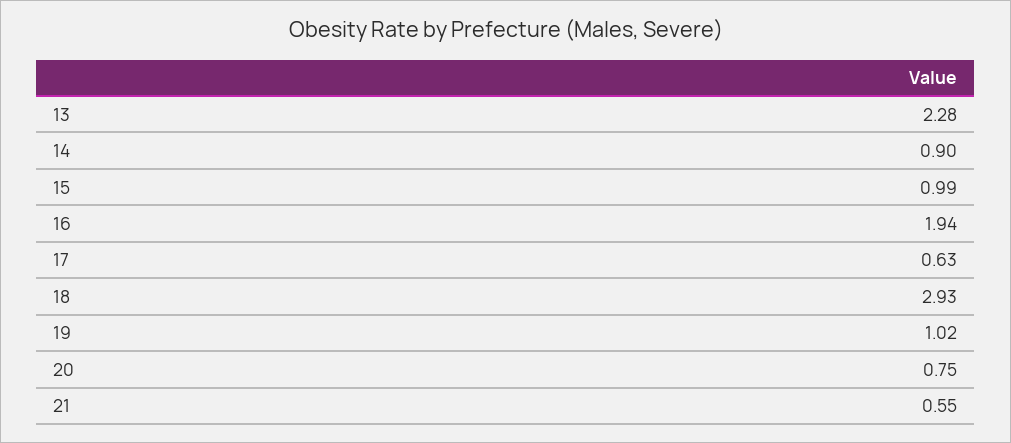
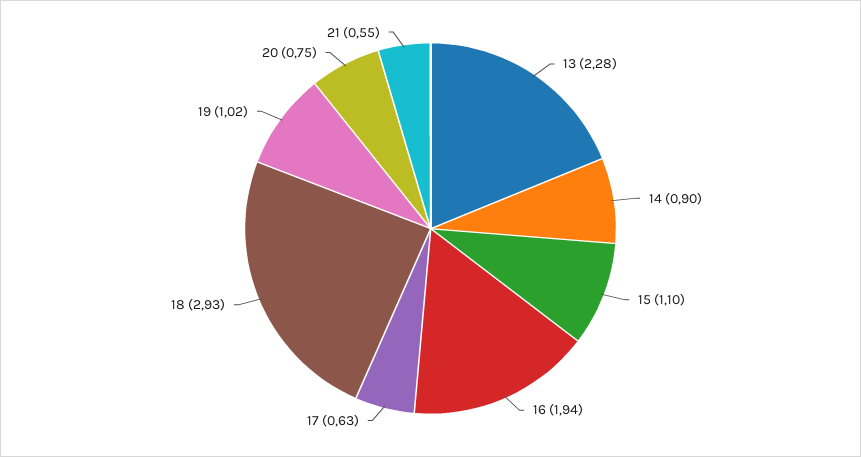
  {
    "13": 2.28,
    "14": 0.9,
-   "15": 0.99,
+   "15": 1.1,
    "16": 1.94,
    "17": 0.63,
    "18": 2.93,
    "19": 1.02,
    "20": 0.75,
    "21": 0.55
  }

